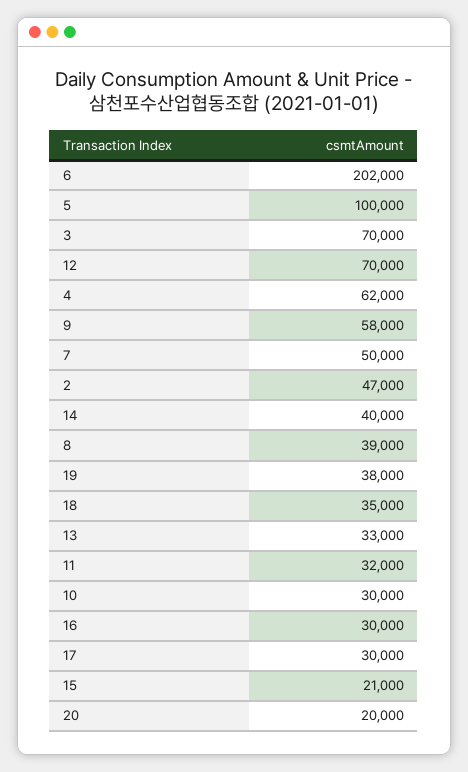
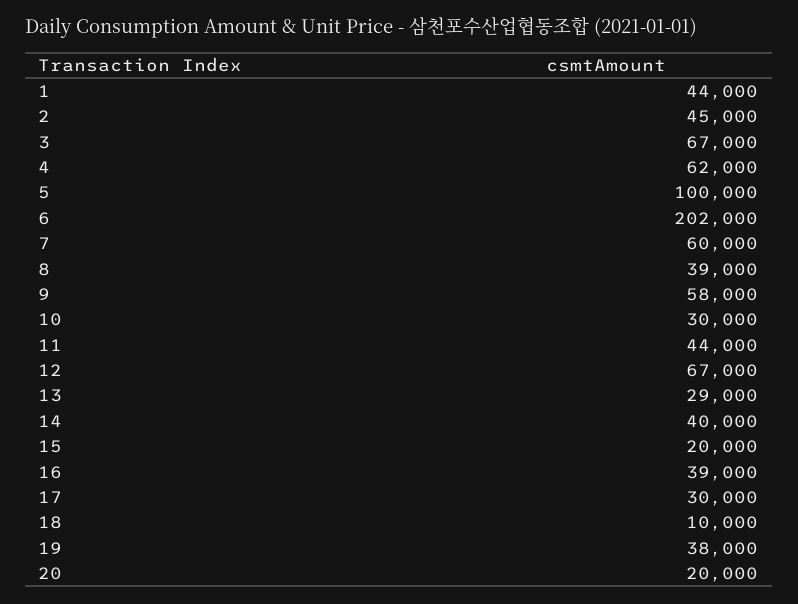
  {
    "6": 202000,
    "5": 100000,
-   "3": 70000,
+   "3": 67000,
-   "12": 70000,
+   "12": 67000,
    "4": 62000,
    "9": 58000,
-   "7": 50000,
+   "7": 60000,
-   "2": 47000,
+   "2": 45000,
    "14": 40000,
    "8": 39000,
    "19": 38000,
-   "18": 35000,
+   "18": 10000,
-   "13": 33000,
+   "13": 29000,
-   "11": 32000,
+   "11": 44000,
    "10": 30000,
-   "16": 30000,
+   "16": 39000,
    "17": 30000,
-   "15": 21000,
+   "15": 20000,
-   "20": 20000
+   "20": 20000,
+   "1": 44000
  }

